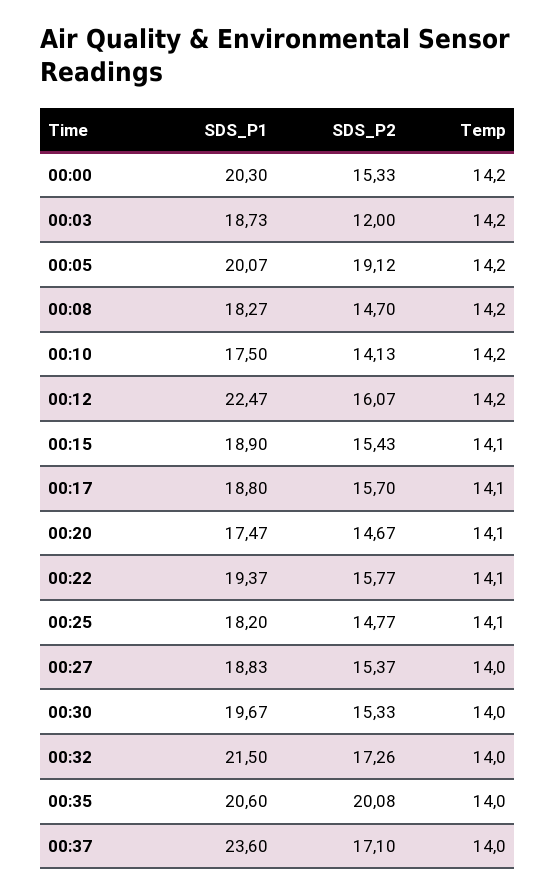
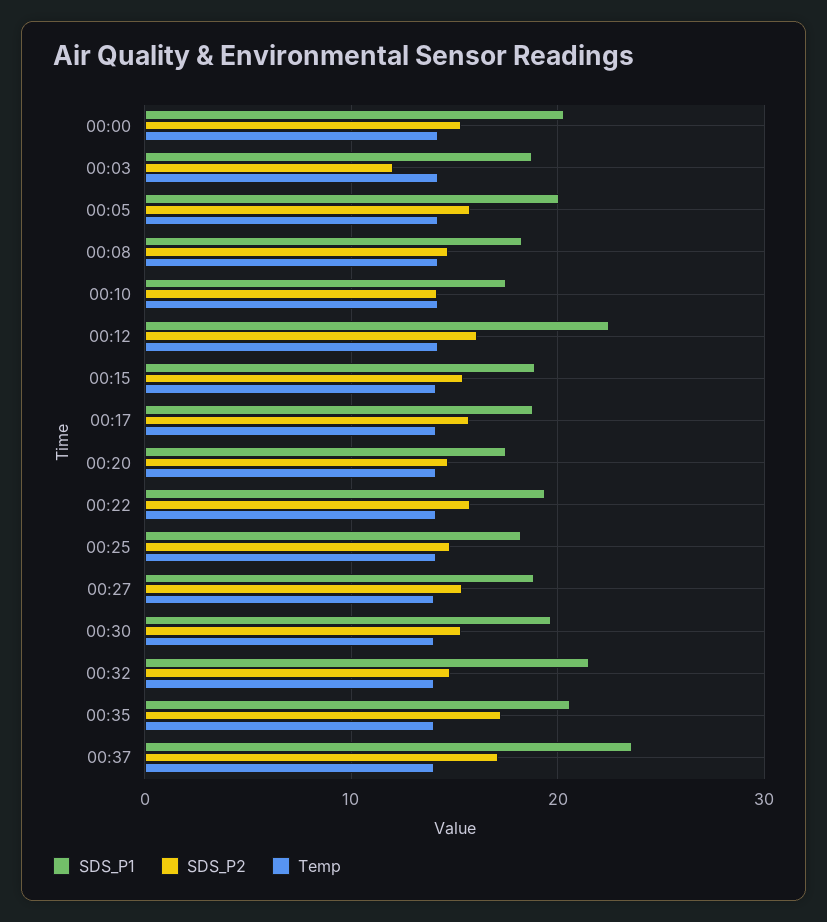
  {
    "SDS_P1": {
      "00:00": 20.3,
      "00:03": 18.73,
      "00:05": 20.07,
      "00:08": 18.27,
      "00:10": 17.5,
      "00:12": 22.47,
      "00:15": 18.9,
      "00:17": 18.8,
      "00:20": 17.47,
      "00:22": 19.37,
      "00:25": 18.2,
      "00:27": 18.83,
      "00:30": 19.67,
      "00:32": 21.5,
      "00:35": 20.6,
      "00:37": 23.6
    },
    "SDS_P2": {
      "00:00": 15.33,
      "00:03": 12,
-     "00:05": 19.12,
+     "00:05": 16,
      "00:08": 14.7,
      "00:10": 14.13,
      "00:12": 16.07,
      "00:15": 15.43,
      "00:17": 15.7,
      "00:20": 14.67,
      "00:22": 15.77,
      "00:25": 14.77,
      "00:27": 15.37,
      "00:30": 15.33,
-     "00:32": 17.26,
+     "00:32": 15,
-     "00:35": 20.08,
+     "00:35": 17,
      "00:37": 17.1
    },
    "Temp": {
      "00:00": 14.2,
      "00:03": 14.2,
      "00:05": 14.2,
      "00:08": 14.2,
      "00:10": 14.2,
      "00:12": 14.2,
      "00:15": 14.1,
      "00:17": 14.1,
      "00:20": 14.1,
      "00:22": 14.1,
      "00:25": 14.1,
      "00:27": 14,
      "00:30": 14,
      "00:32": 14,
      "00:35": 14,
      "00:37": 14
    }
  }

